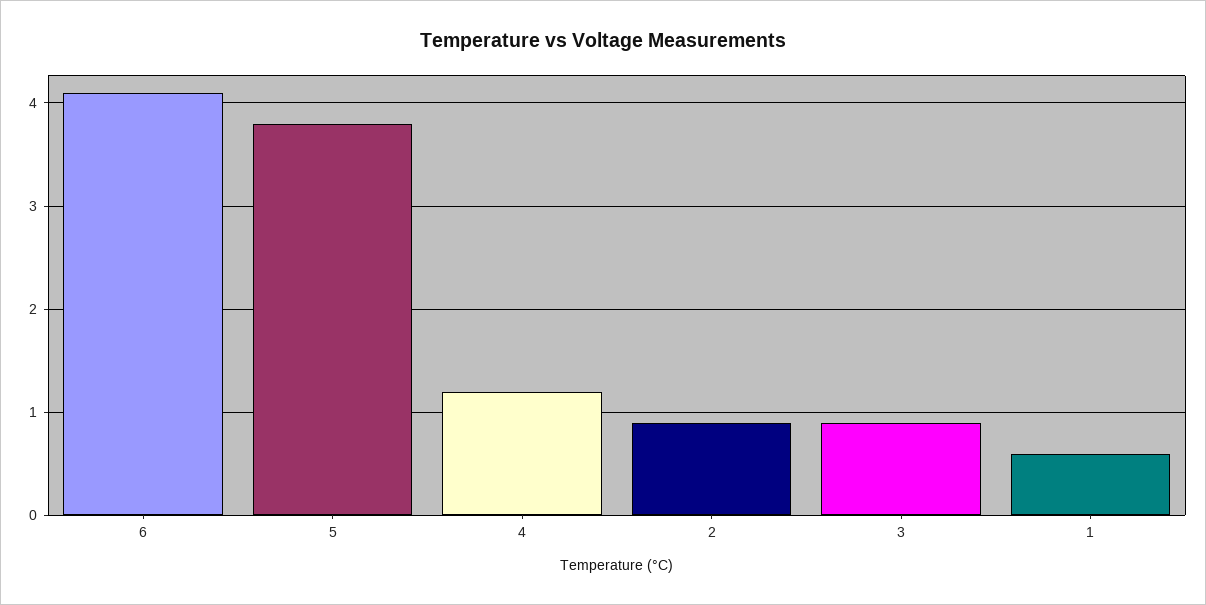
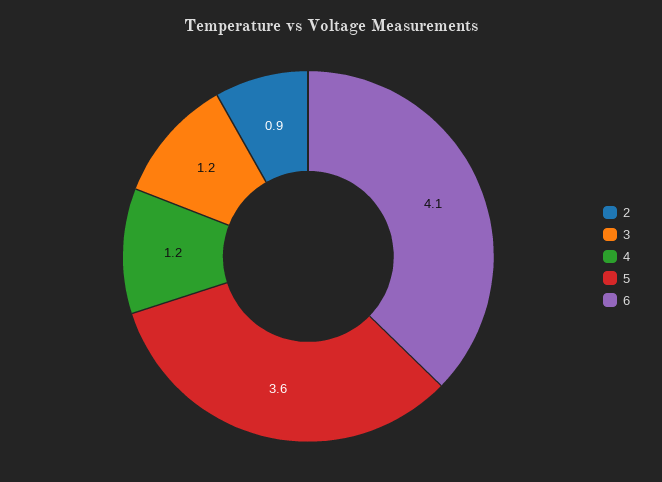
  {
    "6": 4.1,
-   "5": 3.8,
+   "5": 3.6,
    "4": 1.2,
    "2": 0.9,
-   "3": 0.9,
+   "3": 1.2
-   "1": 0.6
  }

